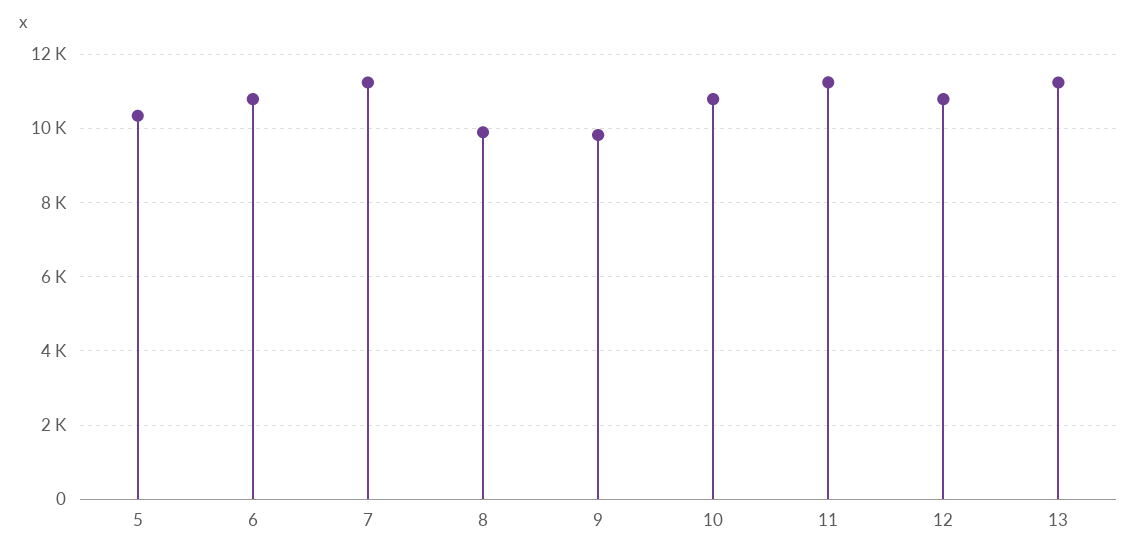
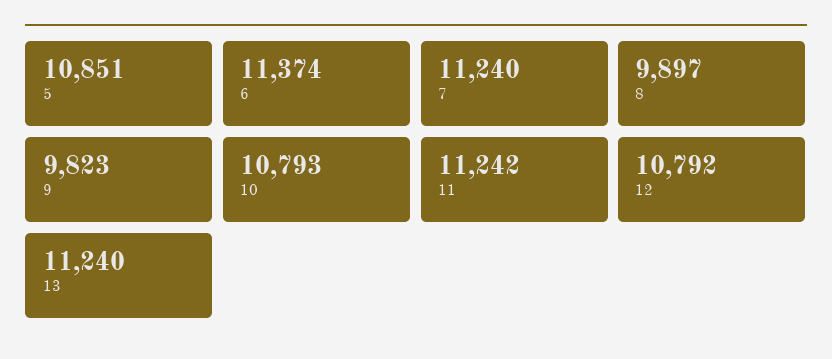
  {
-   "5": 10400,
+   "5": 10851,
-   "6": 10800,
+   "6": 11374,
    "7": 11240,
    "8": 9897,
    "9": 9823,
    "10": 10793,
    "11": 11242,
    "12": 10792,
    "13": 11240
  }

